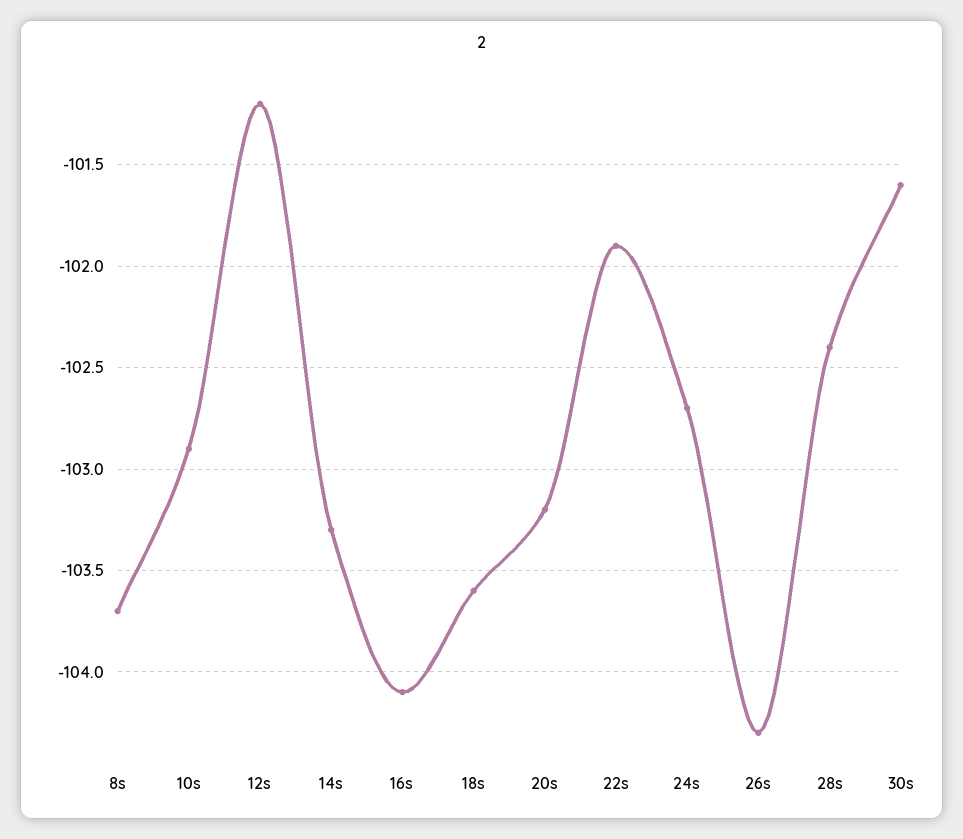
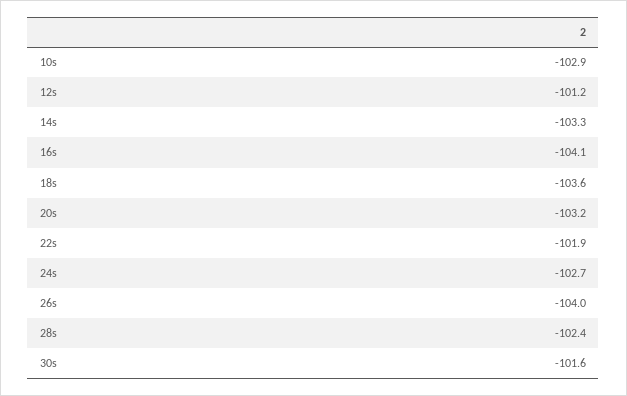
  {
-   "8s": -103.7,
    "10s": -102.9,
    "12s": -101.2,
    "14s": -103.3,
    "16s": -104.1,
    "18s": -103.6,
    "20s": -103.2,
    "22s": -101.9,
    "24s": -102.7,
-   "26s": -104.3,
+   "26s": -104,
    "28s": -102.4,
    "30s": -101.6
  }

